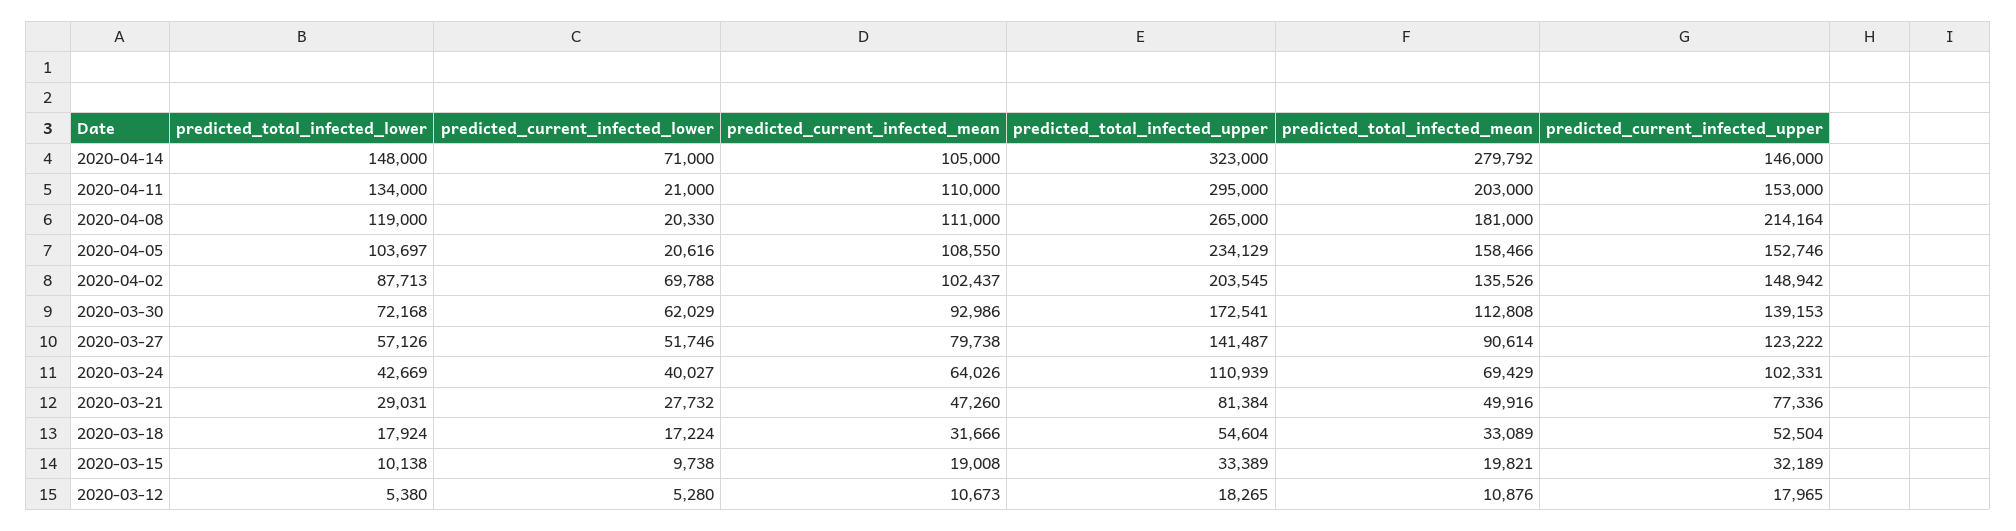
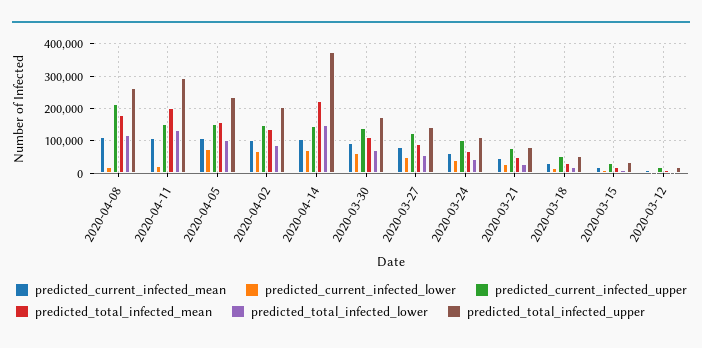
  {
    "predicted_total_infected_lower": {
      "2020-04-14": 148000,
      "2020-04-11": 134000,
      "2020-04-08": 119000,
      "2020-04-05": 103697,
      "2020-04-02": 87713,
      "2020-03-30": 72168,
      "2020-03-27": 57126,
      "2020-03-24": 42669,
      "2020-03-21": 29031,
      "2020-03-18": 17924,
      "2020-03-15": 10138,
      "2020-03-12": 5380
    },
    "predicted_current_infected_lower": {
      "2020-04-14": 71000,
      "2020-04-11": 21000,
      "2020-04-08": 20330,
-     "2020-04-05": 20616,
+     "2020-04-05": 80000,
      "2020-04-02": 69788,
      "2020-03-30": 62029,
      "2020-03-27": 51746,
      "2020-03-24": 40027,
      "2020-03-21": 27732,
      "2020-03-18": 17224,
      "2020-03-15": 9738,
      "2020-03-12": 5280
    },
    "predicted_current_infected_mean": {
      "2020-04-14": 105000,
      "2020-04-11": 110000,
      "2020-04-08": 111000,
      "2020-04-05": 108550,
      "2020-04-02": 102437,
      "2020-03-30": 92986,
      "2020-03-27": 79738,
      "2020-03-24": 64026,
      "2020-03-21": 47260,
      "2020-03-18": 31666,
      "2020-03-15": 19008,
      "2020-03-12": 10673
    },
    "predicted_total_infected_upper": {
-     "2020-04-14": 323000,
+     "2020-04-14": 380000,
      "2020-04-11": 295000,
      "2020-04-08": 265000,
      "2020-04-05": 234129,
      "2020-04-02": 203545,
      "2020-03-30": 172541,
      "2020-03-27": 141487,
      "2020-03-24": 110939,
      "2020-03-21": 81384,
      "2020-03-18": 54604,
      "2020-03-15": 33389,
      "2020-03-12": 18265
    },
    "predicted_total_infected_mean": {
-     "2020-04-14": 279792,
+     "2020-04-14": 220000,
      "2020-04-11": 203000,
      "2020-04-08": 181000,
      "2020-04-05": 158466,
      "2020-04-02": 135526,
      "2020-03-30": 112808,
      "2020-03-27": 90614,
      "2020-03-24": 69429,
      "2020-03-21": 49916,
      "2020-03-18": 33089,
      "2020-03-15": 19821,
      "2020-03-12": 10876
    },
    "predicted_current_infected_upper": {
      "2020-04-14": 146000,
      "2020-04-11": 153000,
      "2020-04-08": 214164,
      "2020-04-05": 152746,
      "2020-04-02": 148942,
      "2020-03-30": 139153,
      "2020-03-27": 123222,
      "2020-03-24": 102331,
      "2020-03-21": 77336,
      "2020-03-18": 52504,
      "2020-03-15": 32189,
      "2020-03-12": 17965
    }
  }

